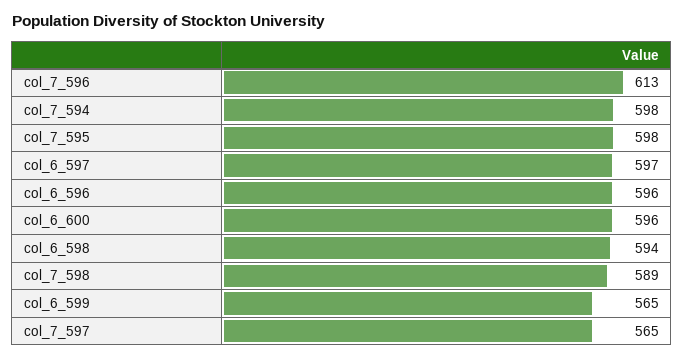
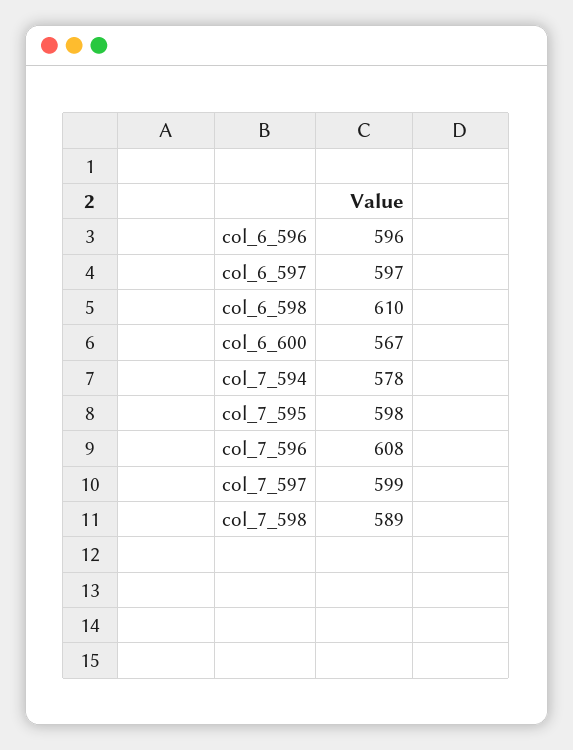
  {
-   "col_7_596": 613,
+   "col_7_596": 608,
-   "col_7_594": 598,
+   "col_7_594": 578,
    "col_7_595": 598,
    "col_6_597": 597,
    "col_6_596": 596,
-   "col_6_600": 596,
+   "col_6_600": 567,
-   "col_6_598": 594,
+   "col_6_598": 610,
    "col_7_598": 589,
-   "col_6_599": 565,
-   "col_7_597": 565
+   "col_7_597": 599
  }

